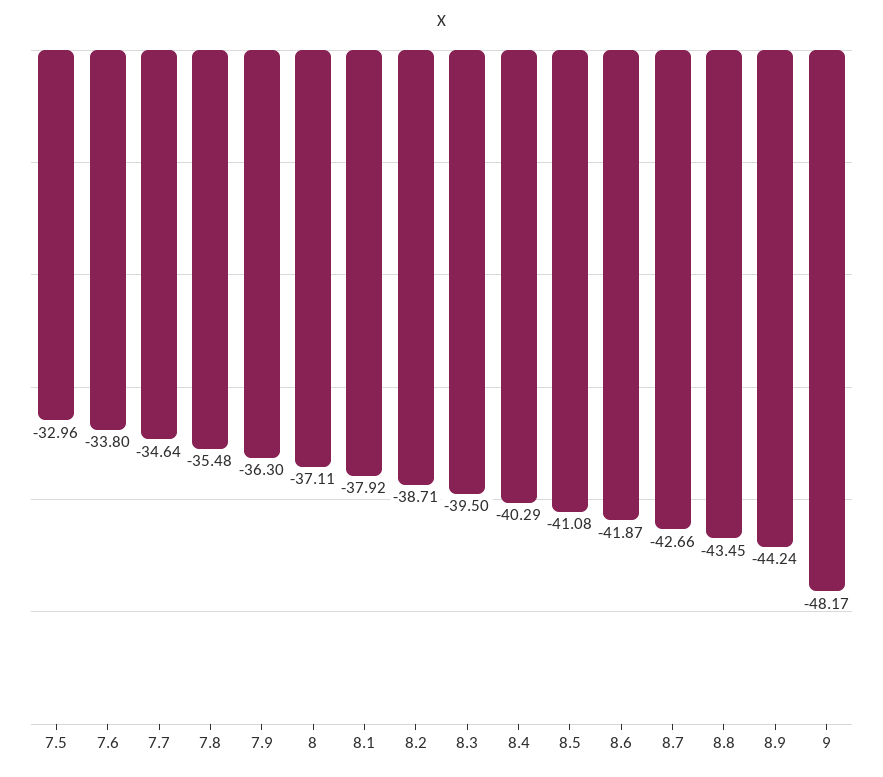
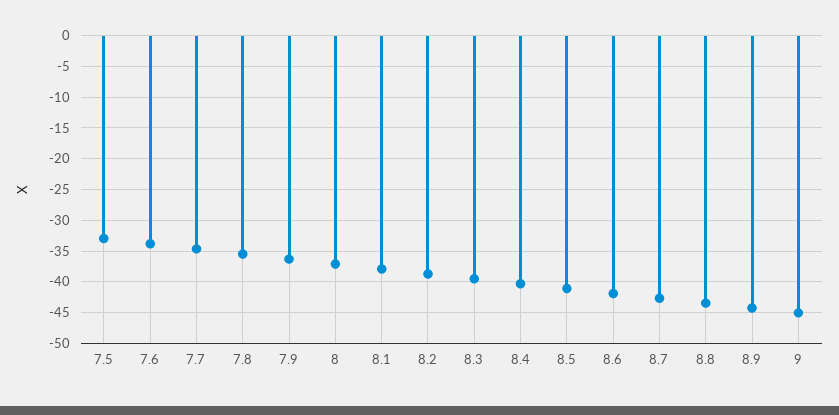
  {
    "7.5": -32.96,
    "7.6": -33.8,
    "7.7": -34.64,
    "7.8": -35.48,
    "7.9": -36.3,
    "8": -37.11,
    "8.1": -37.92,
    "8.2": -38.71,
    "8.3": -39.5,
    "8.4": -40.29,
    "8.5": -41.08,
    "8.6": -41.87,
    "8.7": -42.66,
    "8.8": -43.45,
    "8.9": -44.24,
-   "9": -48.17
+   "9": -45
  }

